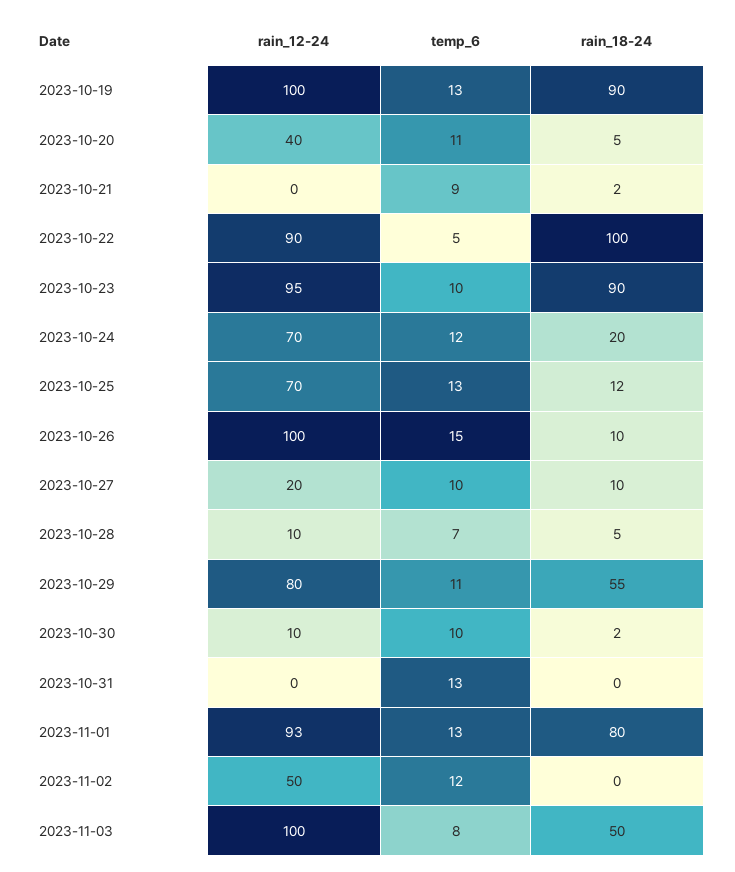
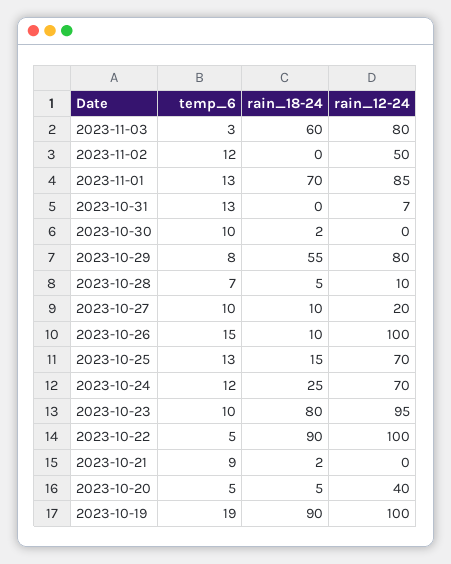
  {
    "rain_12-24": {
      "2023-10-19": 100,
      "2023-10-20": 40,
      "2023-10-21": 0,
-     "2023-10-22": 90,
+     "2023-10-22": 100,
      "2023-10-23": 95,
      "2023-10-24": 70,
      "2023-10-25": 70,
      "2023-10-26": 100,
      "2023-10-27": 20,
      "2023-10-28": 10,
      "2023-10-29": 80,
-     "2023-10-30": 10,
+     "2023-10-30": 0,
-     "2023-10-31": 0,
+     "2023-10-31": 7,
-     "2023-11-01": 93,
+     "2023-11-01": 85,
      "2023-11-02": 50,
-     "2023-11-03": 100
+     "2023-11-03": 80
    },
    "temp_6": {
-     "2023-10-19": 13,
+     "2023-10-19": 19,
-     "2023-10-20": 11,
+     "2023-10-20": 5,
      "2023-10-21": 9,
      "2023-10-22": 5,
      "2023-10-23": 10,
      "2023-10-24": 12,
      "2023-10-25": 13,
      "2023-10-26": 15,
      "2023-10-27": 10,
      "2023-10-28": 7,
-     "2023-10-29": 11,
+     "2023-10-29": 8,
      "2023-10-30": 10,
      "2023-10-31": 13,
      "2023-11-01": 13,
      "2023-11-02": 12,
-     "2023-11-03": 8
+     "2023-11-03": 3
    },
    "rain_18-24": {
      "2023-10-19": 90,
      "2023-10-20": 5,
      "2023-10-21": 2,
-     "2023-10-22": 100,
+     "2023-10-22": 90,
-     "2023-10-23": 90,
+     "2023-10-23": 80,
-     "2023-10-24": 20,
+     "2023-10-24": 25,
-     "2023-10-25": 12,
+     "2023-10-25": 15,
      "2023-10-26": 10,
      "2023-10-27": 10,
      "2023-10-28": 5,
      "2023-10-29": 55,
      "2023-10-30": 2,
      "2023-10-31": 0,
-     "2023-11-01": 80,
+     "2023-11-01": 70,
      "2023-11-02": 0,
-     "2023-11-03": 50
+     "2023-11-03": 60
    }
  }

